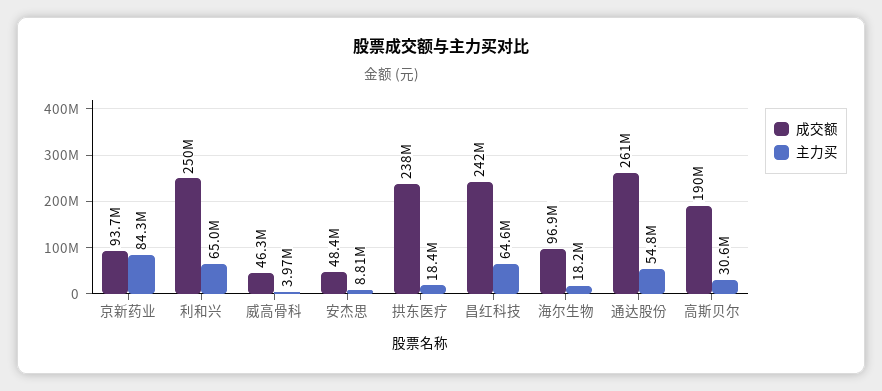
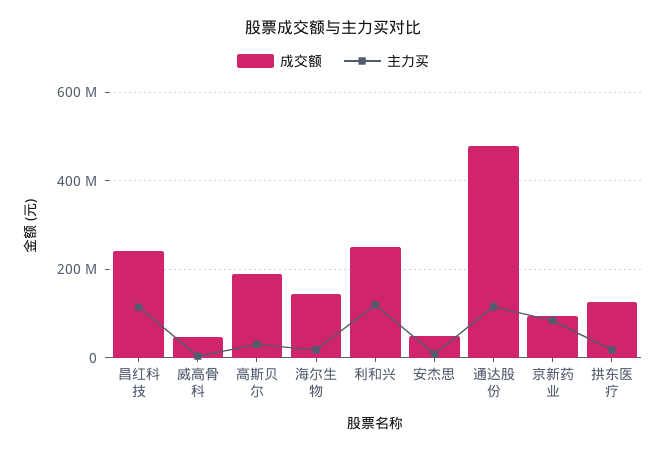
  {
    "成交额": {
      "京新药业": 93700000,
      "利和兴": 250000000,
      "威高骨科": 46300000,
      "安杰思": 48400000,
-     "拱东医疗": 238000000,
+     "拱东医疗": 120000000,
      "昌红科技": 242000000,
-     "海尔生物": 96900000,
+     "海尔生物": 140000000,
-     "通达股份": 261000000,
+     "通达股份": 480000000,
      "高斯贝尔": 190000000
    },
    "主力买": {
      "京新药业": 84300000,
-     "利和兴": 65000000,
+     "利和兴": 120000000,
      "威高骨科": 3970000,
      "安杰思": 8810000,
      "拱东医疗": 18400000,
-     "昌红科技": 64600000,
+     "昌红科技": 120000000,
      "海尔生物": 18200000,
-     "通达股份": 54800000,
+     "通达股份": 120000000,
      "高斯贝尔": 30600000
    }
  }

